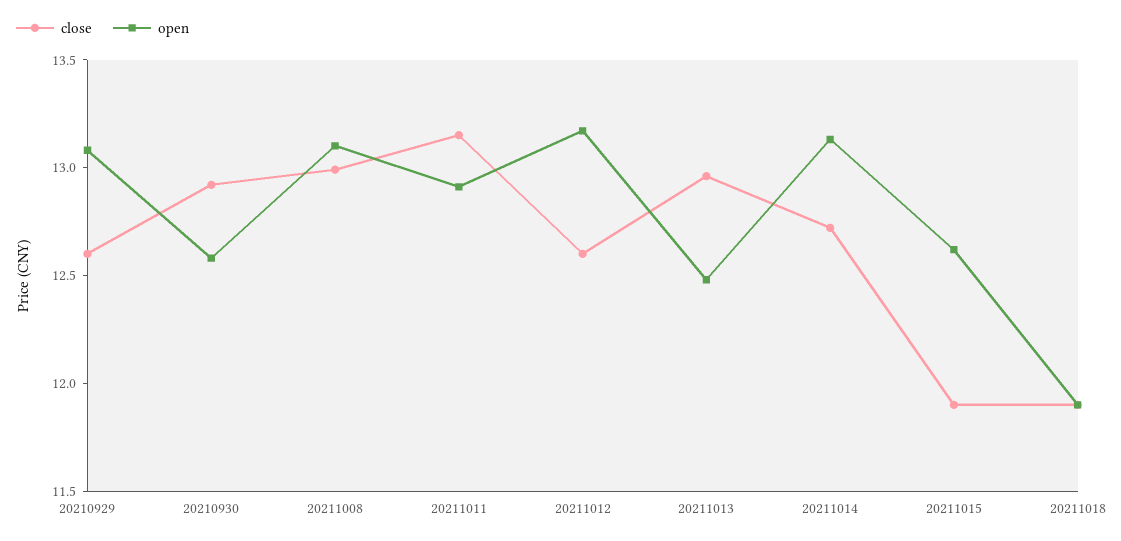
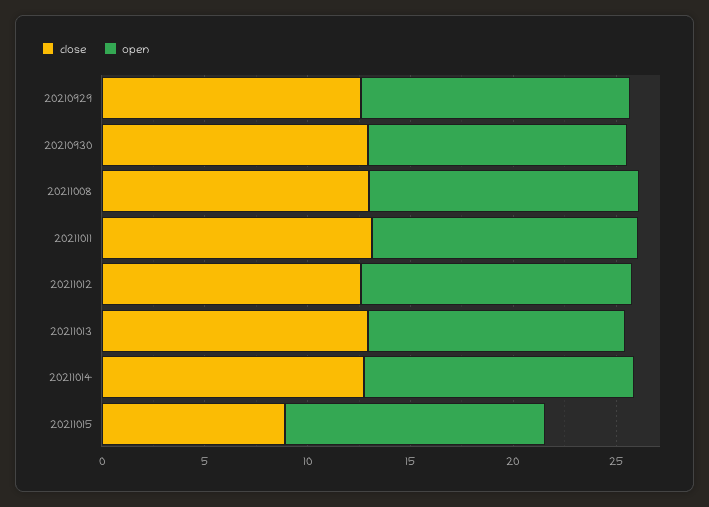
  {
    "close": {
      "20210929": 12.6,
      "20210930": 12.9,
      "20211008": 13,
      "20211011": 13.2,
      "20211012": 12.6,
      "20211013": 13,
      "20211014": 12.7,
-     "20211015": 11.9,
+     "20211015": 9
-     "20211018": 11.9
    },
    "open": {
      "20210929": 13.1,
      "20210930": 12.6,
      "20211008": 13.1,
      "20211011": 12.9,
      "20211012": 13.2,
      "20211013": 12.5,
      "20211014": 13.1,
-     "20211015": 12.6,
+     "20211015": 12.6
-     "20211018": 11.9
    }
  }

